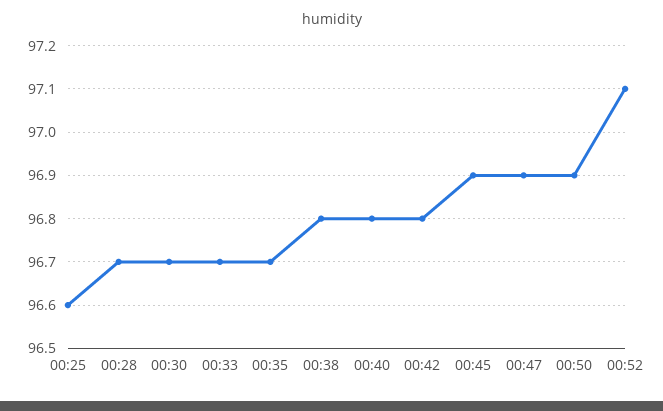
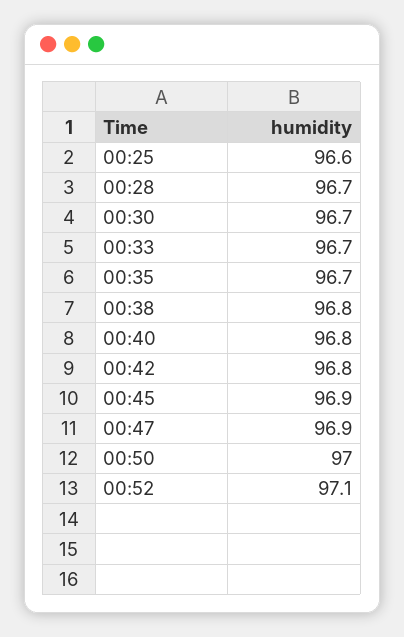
  {
    "00:25": 96.6,
    "00:28": 96.7,
    "00:30": 96.7,
    "00:33": 96.7,
    "00:35": 96.7,
    "00:38": 96.8,
    "00:40": 96.8,
    "00:42": 96.8,
    "00:45": 96.9,
    "00:47": 96.9,
-   "00:50": 96.9,
+   "00:50": 97,
    "00:52": 97.1
  }

